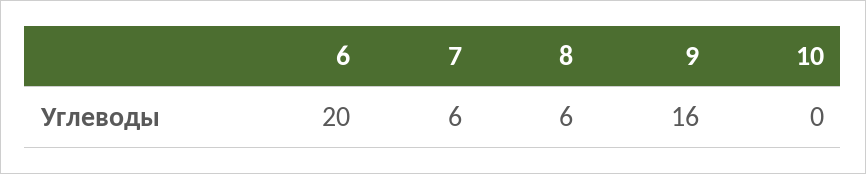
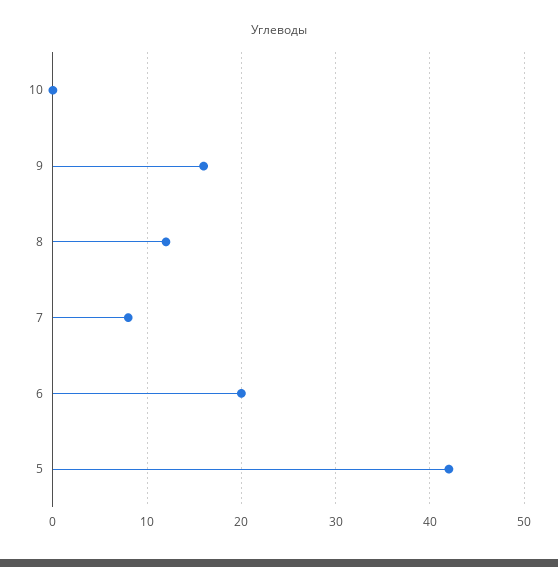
  {
    "6": 20,
-   "7": 6,
+   "7": 8,
-   "8": 6,
+   "8": 12,
    "9": 16,
-   "10": 0
+   "10": 0,
+   "5": 42
  }

